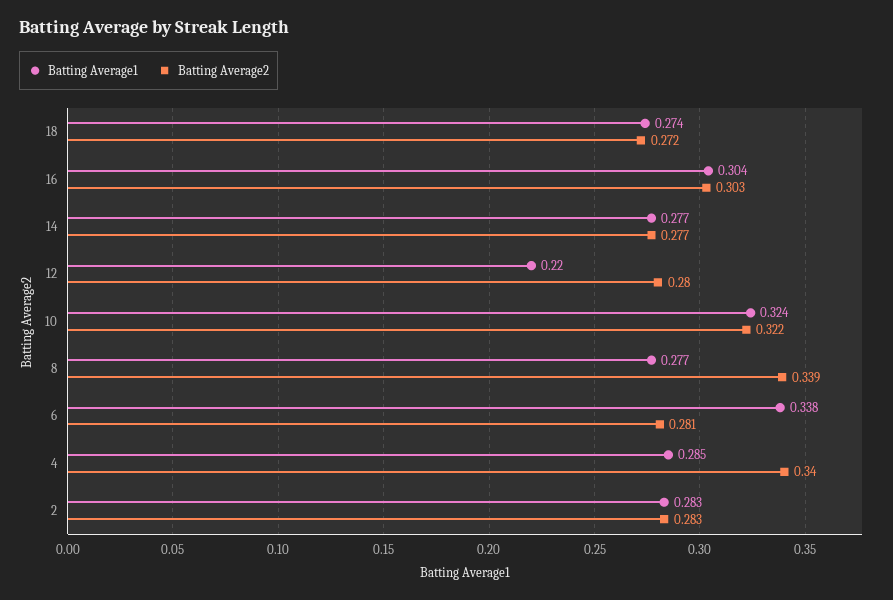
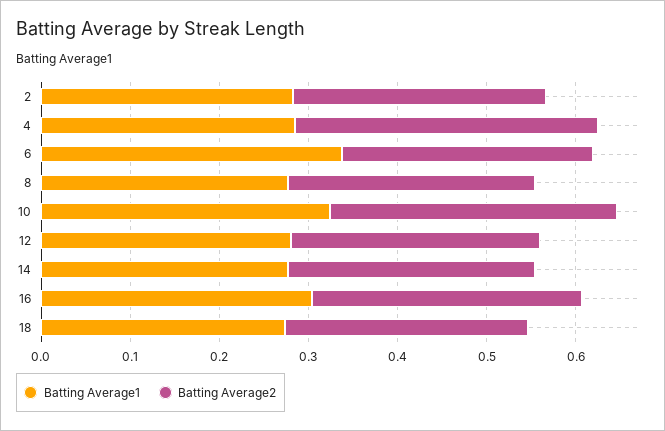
  {
    "Batting Average1": {
      "18": 0.274,
      "16": 0.304,
      "14": 0.277,
-     "12": 0.22,
+     "12": 0.28,
      "10": 0.324,
      "8": 0.277,
      "6": 0.338,
      "4": 0.285,
      "2": 0.283
    },
    "Batting Average2": {
      "18": 0.272,
      "16": 0.303,
      "14": 0.277,
      "12": 0.28,
      "10": 0.322,
-     "8": 0.339,
+     "8": 0.28,
      "6": 0.281,
      "4": 0.34,
      "2": 0.283
    }
  }

